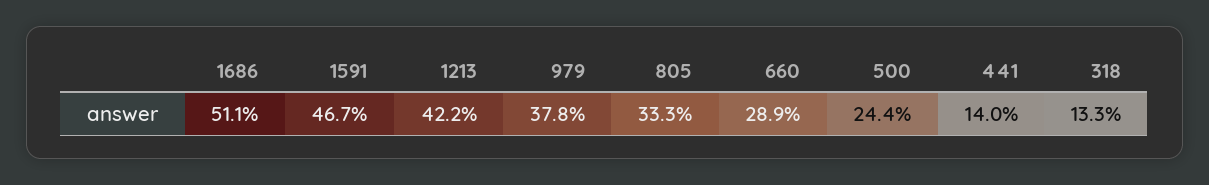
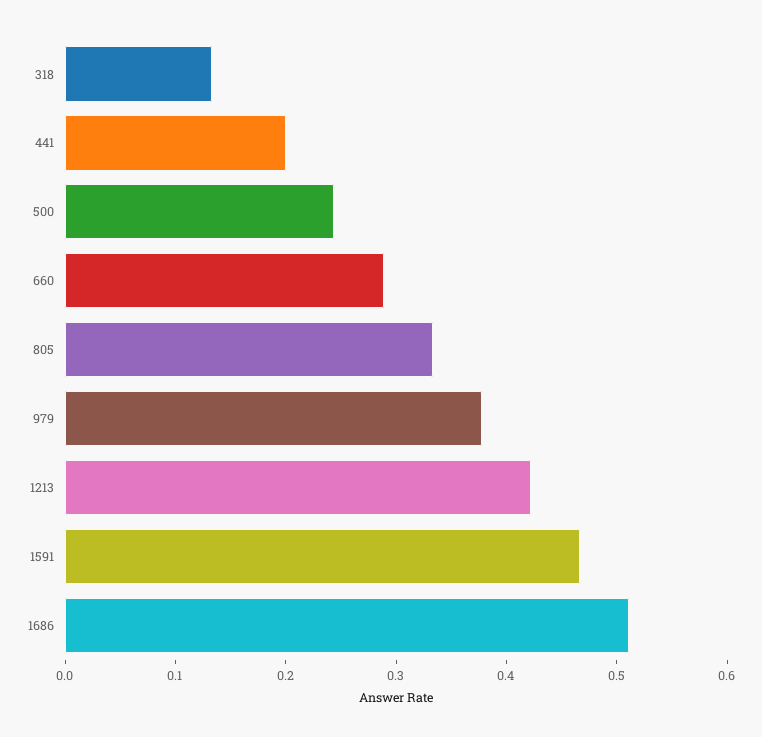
  {
    "1686": 0.511,
    "1591": 0.467,
    "1213": 0.422,
    "979": 0.378,
    "805": 0.333,
    "660": 0.289,
    "500": 0.244,
-   "441": 0.14,
+   "441": 0.2,
    "318": 0.133
  }

